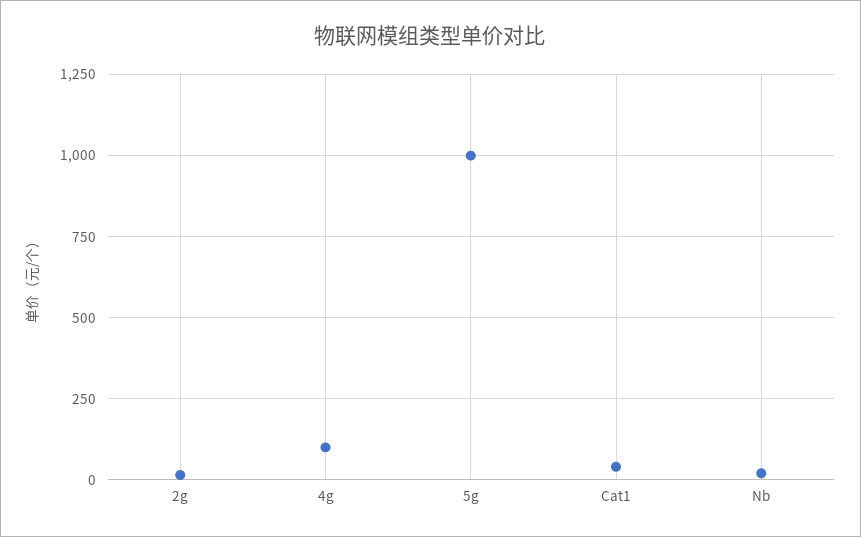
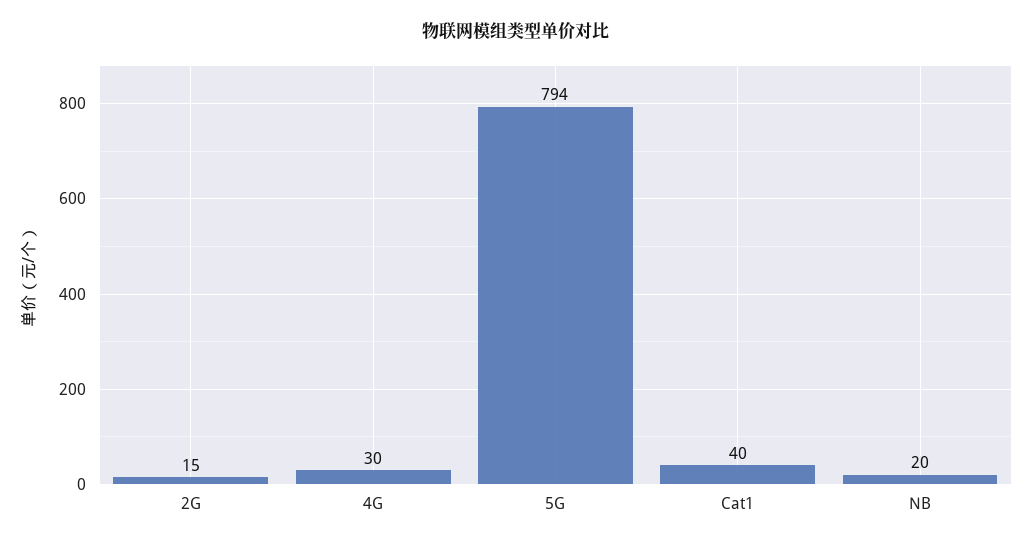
  {
    "2g": 15,
-   "4g": 100,
+   "4g": 30,
-   "5g": 1000,
+   "5g": 794,
    "Cat1": 40,
    "Nb": 20
  }

